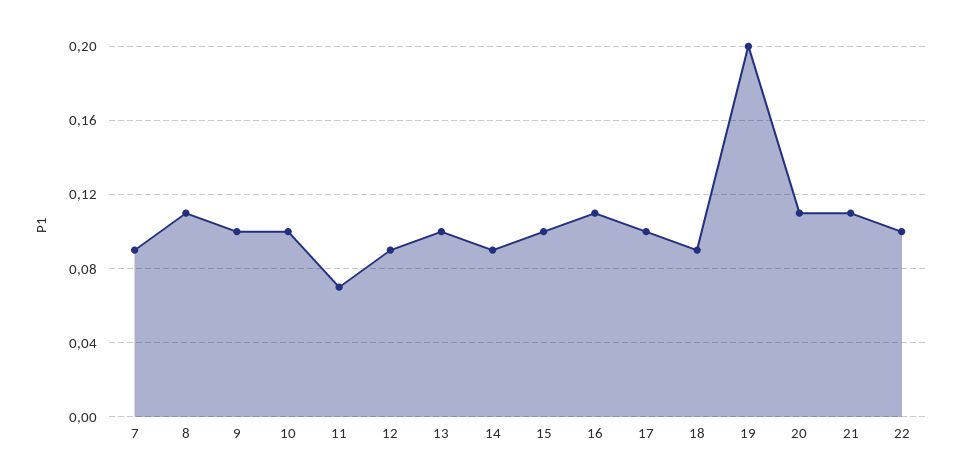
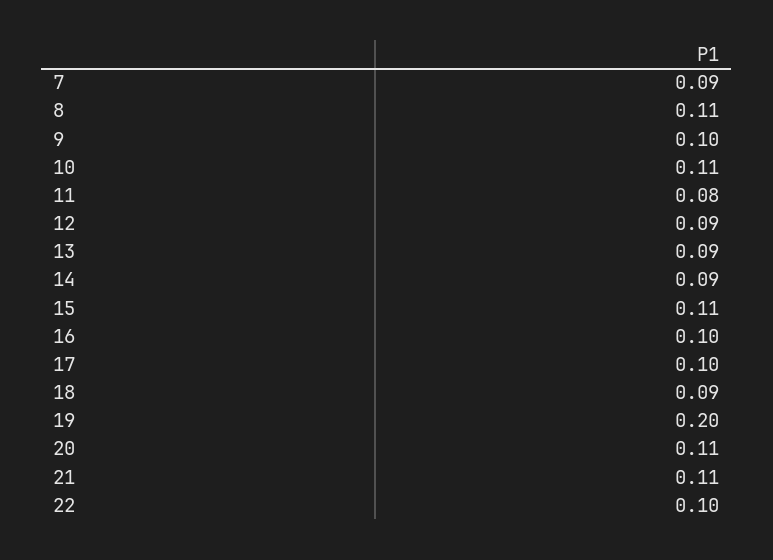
  {
    "7": 0.09,
    "8": 0.11,
    "9": 0.1,
-   "10": 0.1,
+   "10": 0.11,
-   "11": 0.07,
+   "11": 0.08,
    "12": 0.09,
-   "13": 0.1,
+   "13": 0.09,
    "14": 0.09,
-   "15": 0.1,
+   "15": 0.11,
-   "16": 0.11,
+   "16": 0.1,
    "17": 0.1,
    "18": 0.09,
    "19": 0.2,
    "20": 0.11,
    "21": 0.11,
    "22": 0.1
  }

